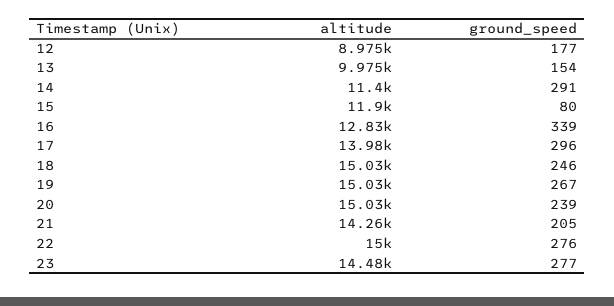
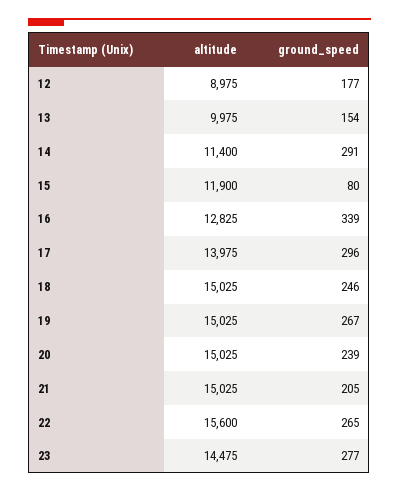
  {
    "altitude": {
      "12": 8975,
      "13": 9975,
      "14": 11400,
      "15": 11900,
      "16": 12825,
      "17": 13975,
      "18": 15025,
      "19": 15025,
      "20": 15025,
-     "21": 14260,
+     "21": 15025,
-     "22": 15000,
+     "22": 15600,
      "23": 14475
    },
    "ground_speed": {
      "12": 177,
      "13": 154,
      "14": 291,
      "15": 80,
      "16": 339,
      "17": 296,
      "18": 246,
      "19": 267,
      "20": 239,
      "21": 205,
-     "22": 276,
+     "22": 265,
      "23": 277
    }
  }

